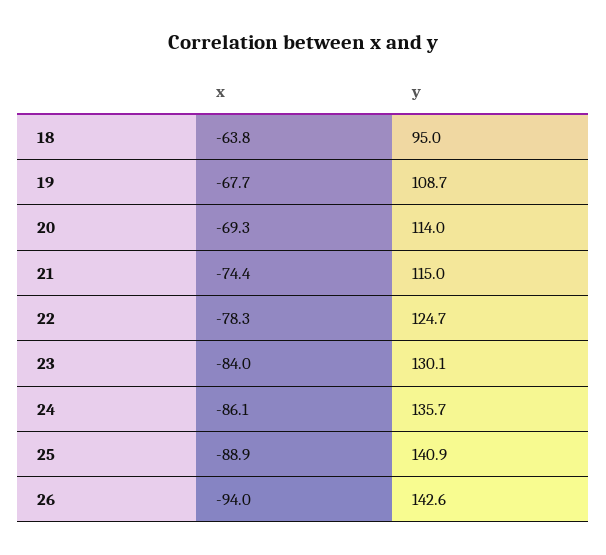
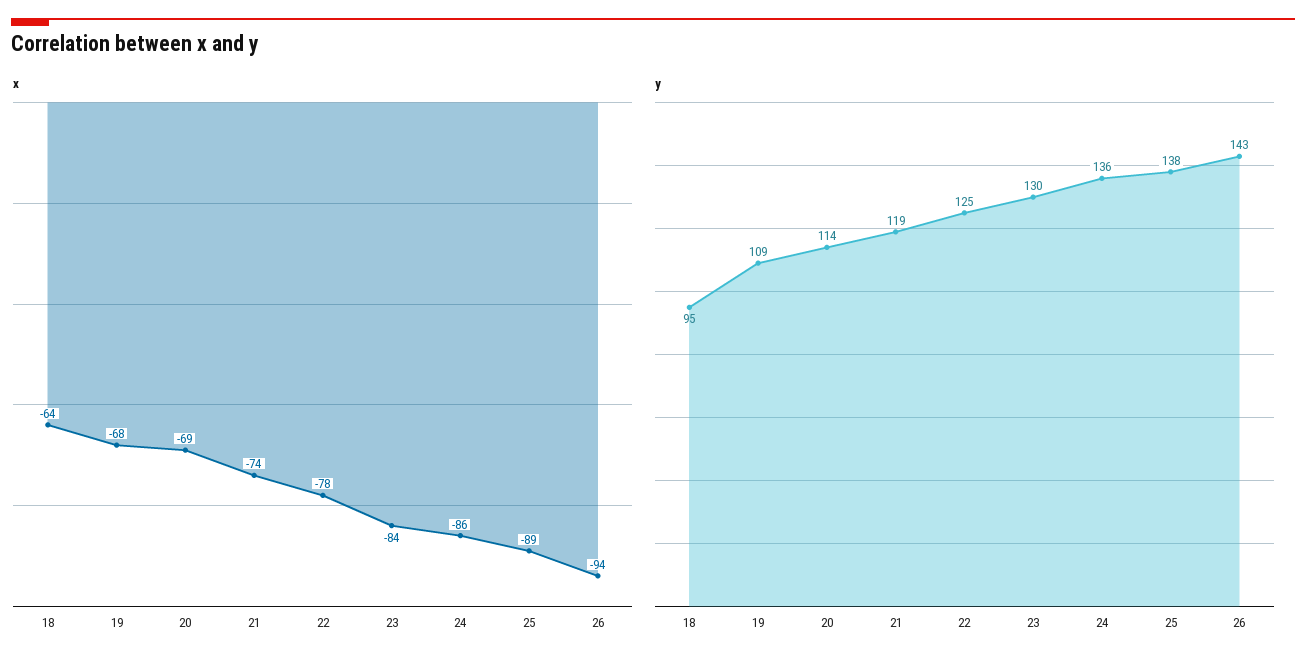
  {
    "x": {
      "18": -63.8,
      "19": -67.7,
      "20": -69.3,
      "21": -74.4,
      "22": -78.3,
      "23": -84,
      "24": -86.1,
      "25": -88.9,
      "26": -94
    },
    "y": {
      "18": 95,
      "19": 108.7,
      "20": 114,
-     "21": 115,
+     "21": 119,
      "22": 124.7,
      "23": 130.1,
      "24": 135.7,
-     "25": 140.9,
+     "25": 138,
      "26": 142.6
    }
  }

